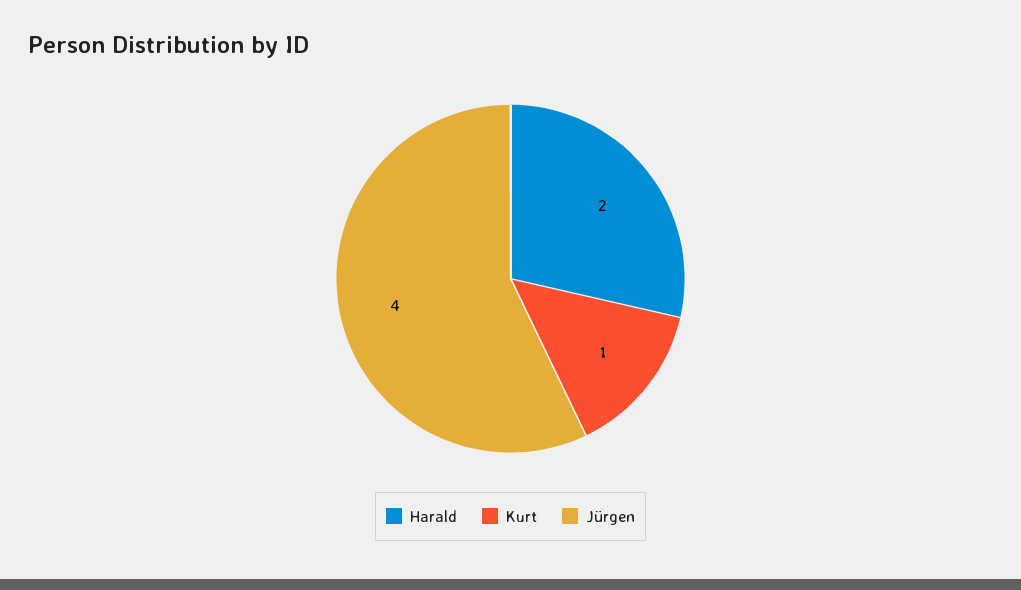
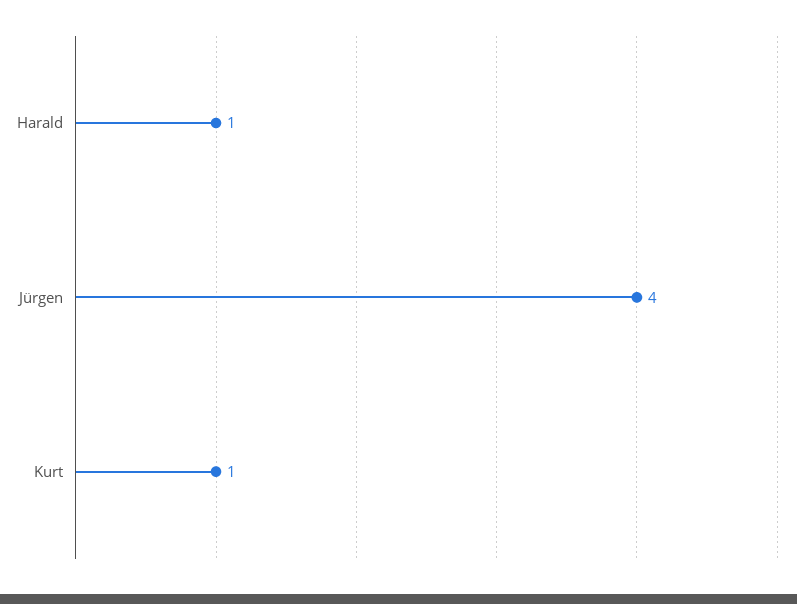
  {
-   "Harald": 2,
+   "Harald": 1,
    "Kurt": 1,
    "Jürgen": 4
  }

